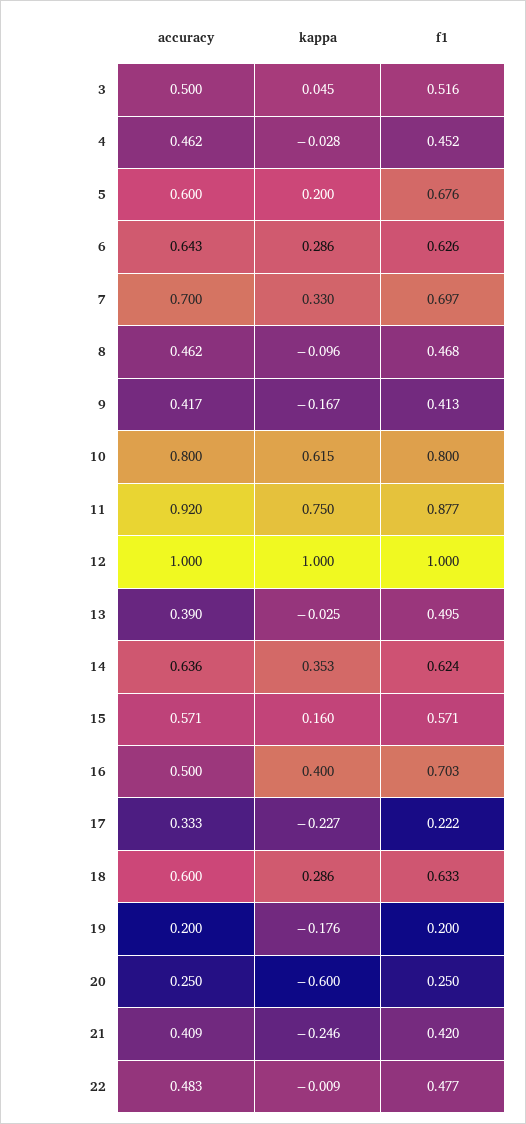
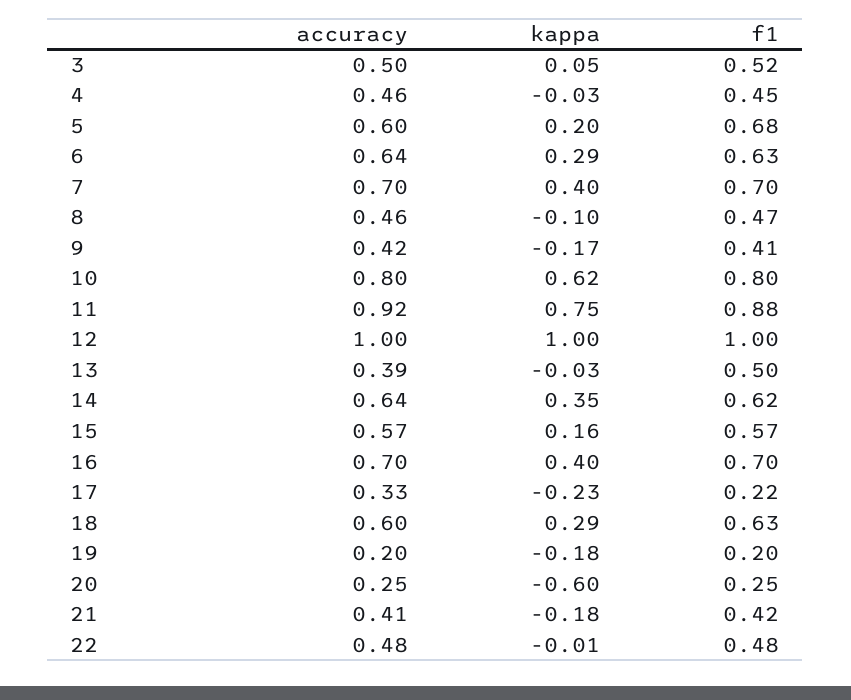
  {
    "accuracy": {
      "3": 0.5,
      "4": 0.462,
      "5": 0.6,
      "6": 0.643,
      "7": 0.7,
      "8": 0.462,
      "9": 0.417,
      "10": 0.8,
      "11": 0.92,
      "12": 1,
      "13": 0.39,
      "14": 0.636,
      "15": 0.571,
-     "16": 0.5,
+     "16": 0.7,
      "17": 0.333,
      "18": 0.6,
      "19": 0.2,
      "20": 0.25,
      "21": 0.409,
      "22": 0.483
    },
    "kappa": {
      "3": 0.045,
      "4": -0.028,
      "5": 0.2,
      "6": 0.286,
-     "7": 0.33,
+     "7": 0.4,
      "8": -0.096,
      "9": -0.167,
      "10": 0.615,
      "11": 0.75,
      "12": 1,
      "13": -0.025,
      "14": 0.353,
      "15": 0.16,
      "16": 0.4,
      "17": -0.227,
      "18": 0.286,
      "19": -0.176,
      "20": -0.6,
-     "21": -0.246,
+     "21": -0.18,
      "22": -0.009
    },
    "f1": {
      "3": 0.516,
      "4": 0.452,
      "5": 0.676,
      "6": 0.626,
      "7": 0.697,
      "8": 0.468,
      "9": 0.413,
      "10": 0.8,
      "11": 0.877,
      "12": 1,
      "13": 0.495,
      "14": 0.624,
      "15": 0.571,
      "16": 0.703,
      "17": 0.222,
      "18": 0.633,
      "19": 0.2,
      "20": 0.25,
      "21": 0.42,
      "22": 0.477
    }
  }

